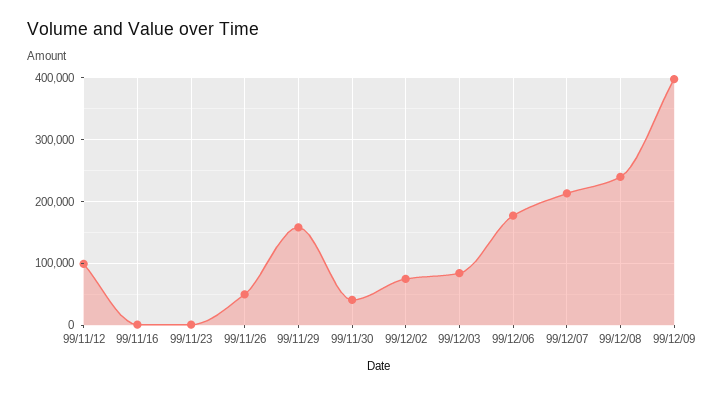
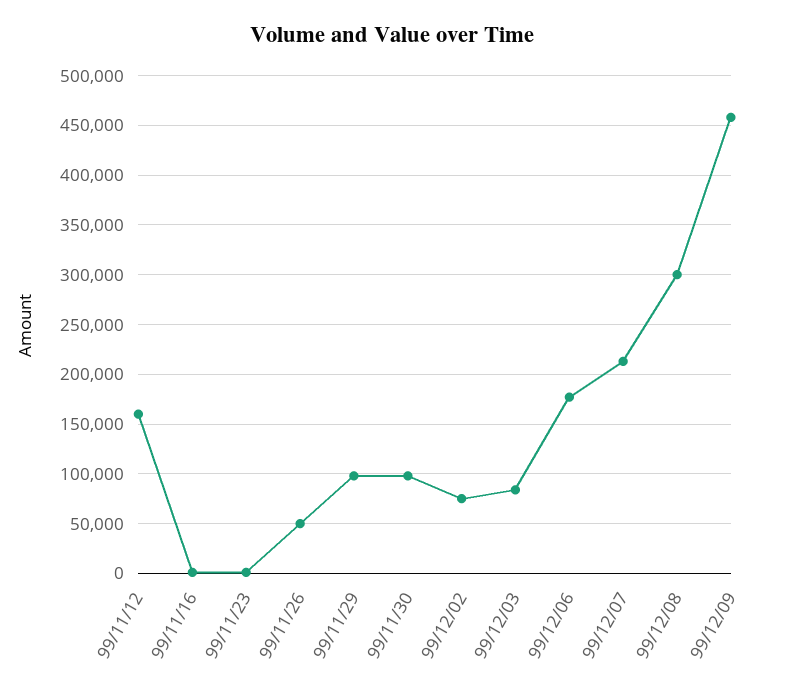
  {
-   "99/11/12": 100000,
+   "99/11/12": 160000,
    "99/11/16": 0,
    "99/11/23": 0,
    "99/11/26": 50000,
-   "99/11/29": 160000,
+   "99/11/29": 100000,
-   "99/11/30": 40000,
+   "99/11/30": 100000,
    "99/12/02": 80000,
    "99/12/03": 80000,
    "99/12/06": 180000,
    "99/12/07": 210000,
-   "99/12/08": 240000,
+   "99/12/08": 300000,
-   "99/12/09": 400000
+   "99/12/09": 460000
  }

